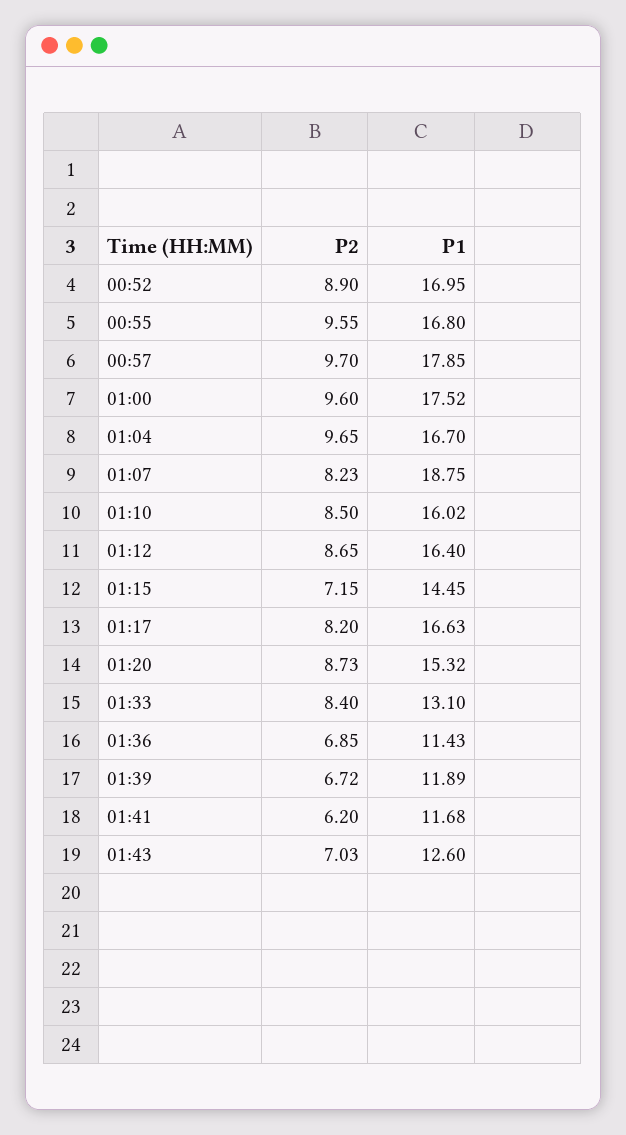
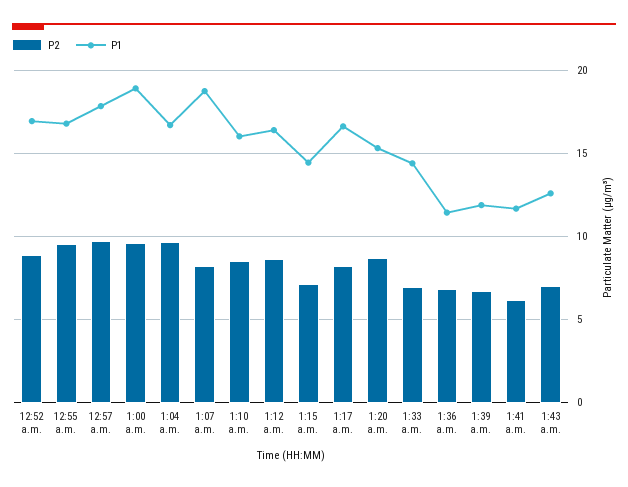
  {
    "P2": {
      "00:52": 8.9,
      "00:55": 9.55,
      "00:57": 9.7,
      "01:00": 9.6,
      "01:04": 9.65,
      "01:07": 8.23,
      "01:10": 8.5,
      "01:12": 8.65,
      "01:15": 7.15,
      "01:17": 8.2,
      "01:20": 8.73,
-     "01:33": 8.4,
+     "01:33": 7,
      "01:36": 6.85,
      "01:39": 6.72,
      "01:41": 6.2,
      "01:43": 7.03
    },
    "P1": {
      "00:52": 16.95,
      "00:55": 16.8,
      "00:57": 17.85,
-     "01:00": 17.52,
+     "01:00": 19,
      "01:04": 16.7,
      "01:07": 18.75,
      "01:10": 16.02,
      "01:12": 16.4,
      "01:15": 14.45,
      "01:17": 16.63,
      "01:20": 15.32,
-     "01:33": 13.1,
+     "01:33": 14.5,
      "01:36": 11.43,
      "01:39": 11.89,
      "01:41": 11.68,
      "01:43": 12.6
    }
  }

